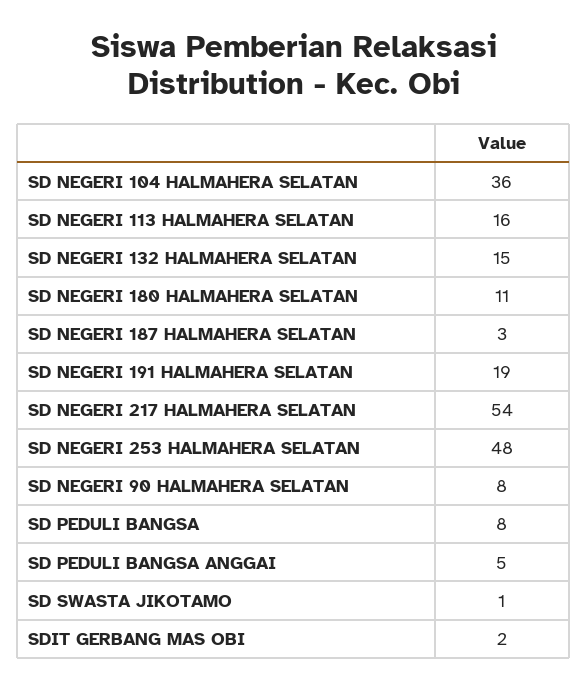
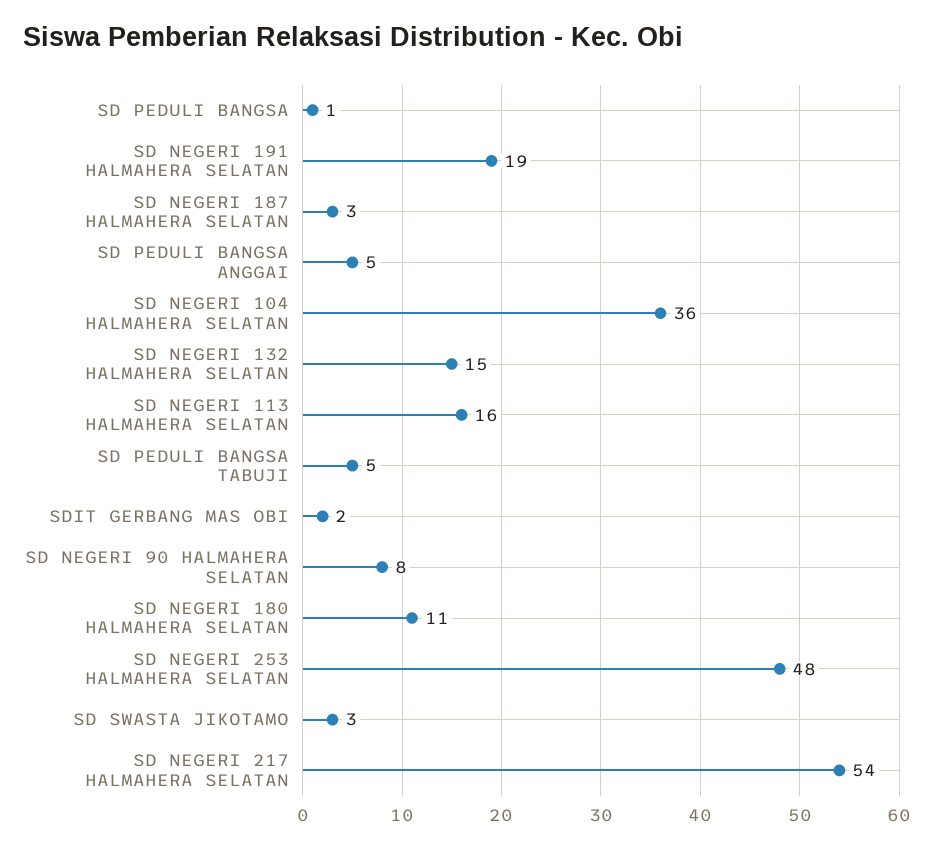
  {
    "SD NEGERI 104 HALMAHERA SELATAN": 36,
    "SD NEGERI 113 HALMAHERA SELATAN": 16,
    "SD NEGERI 132 HALMAHERA SELATAN": 15,
    "SD NEGERI 180 HALMAHERA SELATAN": 11,
    "SD NEGERI 187 HALMAHERA SELATAN": 3,
    "SD NEGERI 191 HALMAHERA SELATAN": 19,
    "SD NEGERI 217 HALMAHERA SELATAN": 54,
    "SD NEGERI 253 HALMAHERA SELATAN": 48,
    "SD NEGERI 90 HALMAHERA SELATAN": 8,
-   "SD PEDULI BANGSA": 8,
+   "SD PEDULI BANGSA": 1,
    "SD PEDULI BANGSA ANGGAI": 5,
-   "SD SWASTA JIKOTAMO": 1,
+   "SD SWASTA JIKOTAMO": 3,
-   "SDIT GERBANG MAS OBI": 2
+   "SDIT GERBANG MAS OBI": 2,
+   "SD PEDULI BANGSA TABUJI": 5
  }

